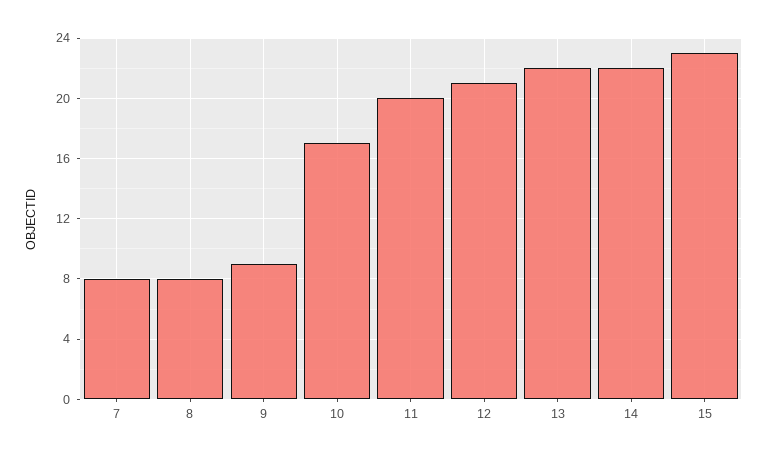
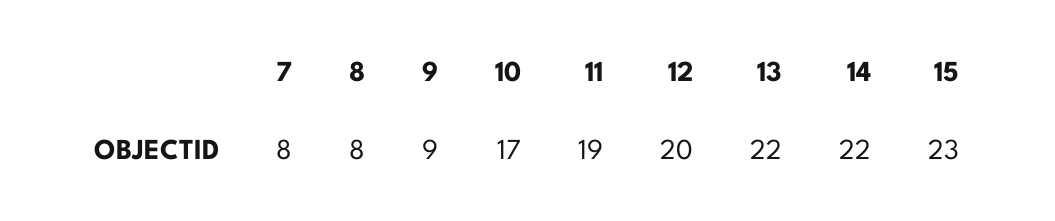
  {
    "7": 8,
    "8": 8,
    "9": 9,
    "10": 17,
-   "11": 20,
+   "11": 19,
-   "12": 21,
+   "12": 20,
    "13": 22,
    "14": 22,
    "15": 23
  }

